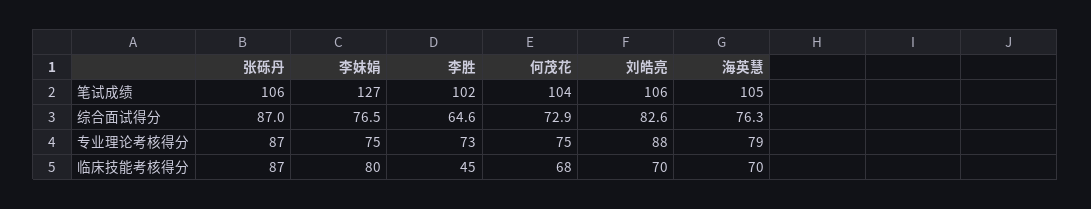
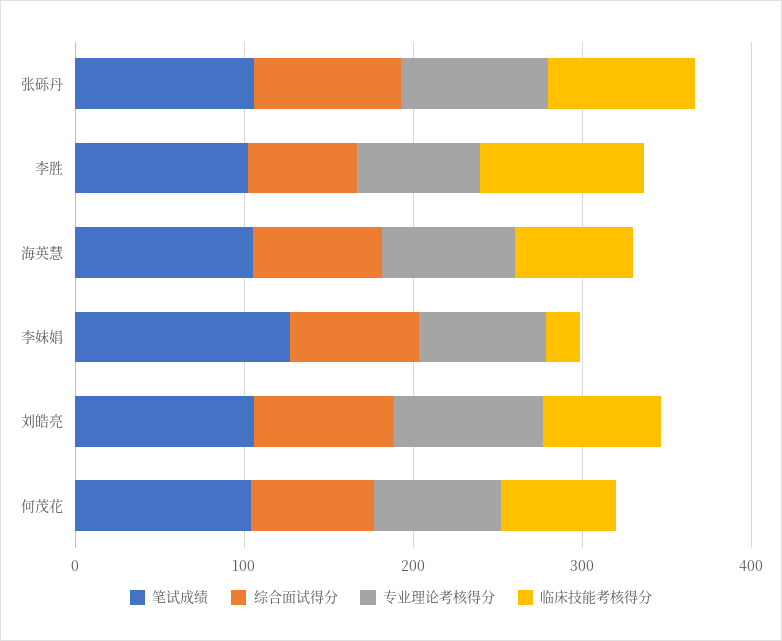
  {
    "笔试成绩": {
      "张砾丹": 106,
      "李妹娟": 127,
      "李胜": 102,
      "何茂花": 104,
      "刘皓亮": 106,
      "海英慧": 105
    },
    "综合面试得分": {
      "张砾丹": 87,
      "李妹娟": 76.5,
      "李胜": 64.6,
      "何茂花": 72.9,
      "刘皓亮": 82.6,
      "海英慧": 76.3
    },
    "专业理论考核得分": {
      "张砾丹": 87,
      "李妹娟": 75,
      "李胜": 73,
      "何茂花": 75,
      "刘皓亮": 88,
      "海英慧": 79
    },
    "临床技能考核得分": {
      "张砾丹": 87,
-     "李妹娟": 80,
+     "李妹娟": 20,
-     "李胜": 45,
+     "李胜": 100,
      "何茂花": 68,
      "刘皓亮": 70,
      "海英慧": 70
    }
  }

